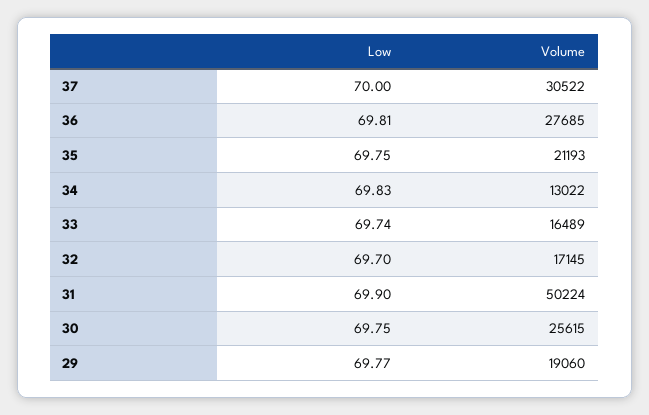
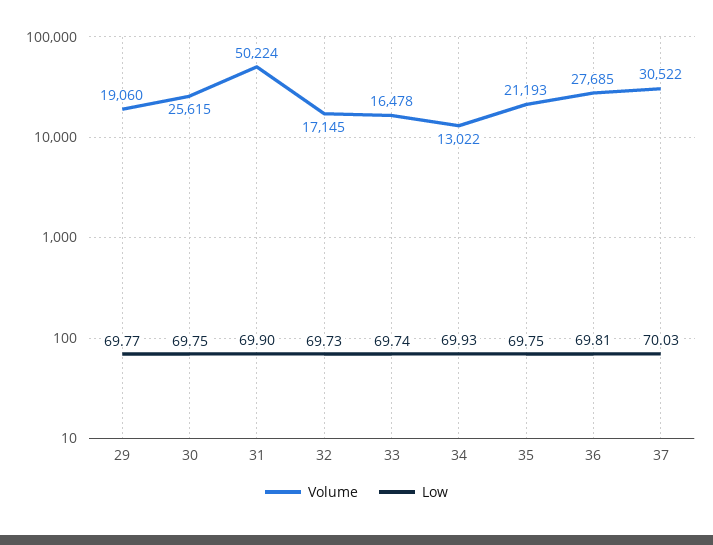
  {
    "Low": {
-     "37": 70,
+     "37": 70.03,
      "36": 69.81,
      "35": 69.75,
-     "34": 69.83,
+     "34": 69.93,
      "33": 69.74,
-     "32": 69.7,
+     "32": 69.73,
      "31": 69.9,
      "30": 69.75,
      "29": 69.77
    },
    "Volume": {
      "37": 30522,
      "36": 27685,
      "35": 21193,
      "34": 13022,
-     "33": 16489,
+     "33": 16478,
      "32": 17145,
      "31": 50224,
      "30": 25615,
      "29": 19060
    }
  }

